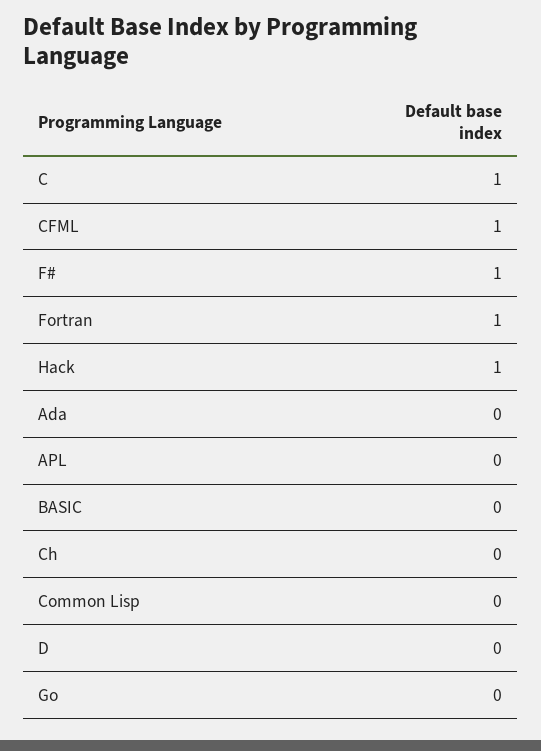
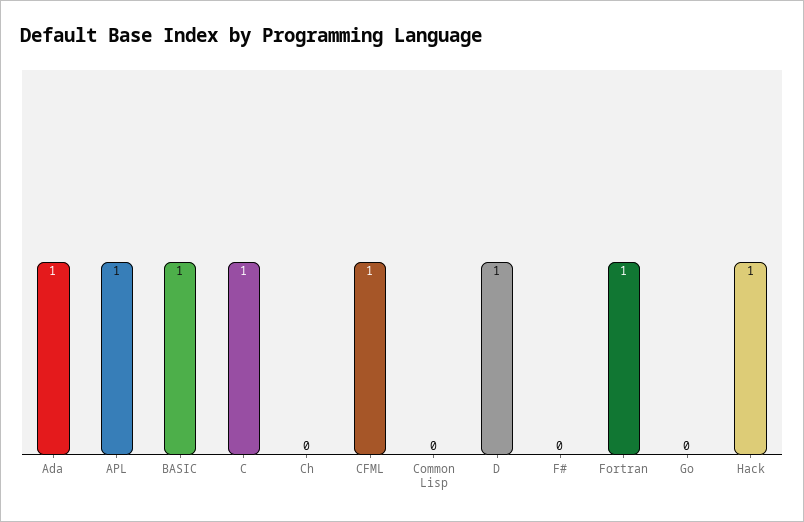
  {
    "C": 1,
    "CFML": 1,
-   "F#": 1,
+   "F#": 0,
    "Fortran": 1,
    "Hack": 1,
-   "Ada": 0,
+   "Ada": 1,
-   "APL": 0,
+   "APL": 1,
-   "BASIC": 0,
+   "BASIC": 1,
    "Ch": 0,
    "Common Lisp": 0,
-   "D": 0,
+   "D": 1,
    "Go": 0
  }

